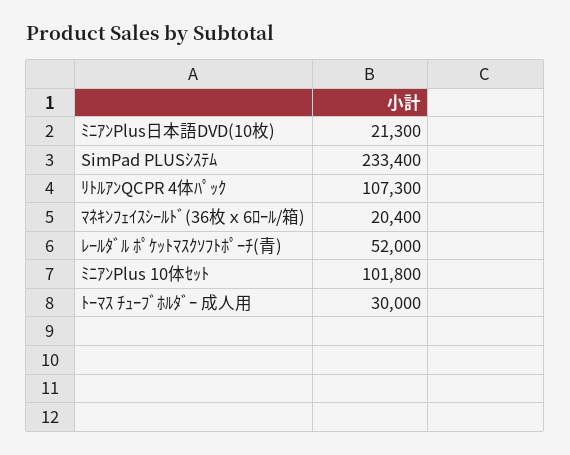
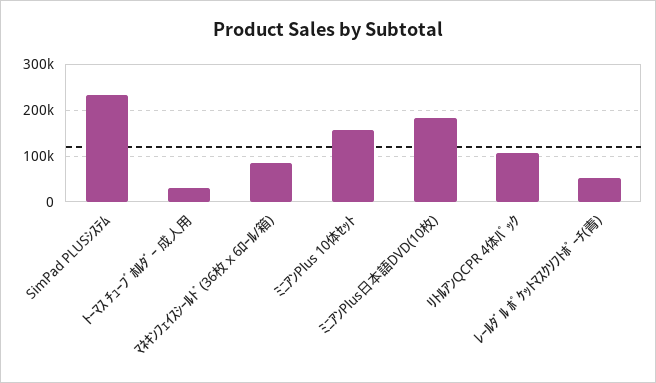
  {
-   "ﾐﾆｱﾝPlus日本語DVD(10枚)": 21300,
+   "ﾐﾆｱﾝPlus日本語DVD(10枚)": 180000,
    "SimPad PLUSｼｽﾃﾑ": 233400,
    "ﾘﾄﾙｱﾝQCPR 4体ﾊﾟｯｸ": 107300,
-   "ﾏﾈｷﾝﾌｪｲｽｼｰﾙﾄﾞ(36枚ｘ6ﾛｰﾙ/箱)": 20400,
+   "ﾏﾈｷﾝﾌｪｲｽｼｰﾙﾄﾞ(36枚ｘ6ﾛｰﾙ/箱)": 80000,
    "ﾚｰﾙﾀﾞﾙ ﾎﾟｹｯﾄﾏｽｸｿﾌﾄﾎﾟｰﾁ(青)": 52000,
-   "ﾐﾆｱﾝPlus 10体ｾｯﾄ": 101800,
+   "ﾐﾆｱﾝPlus 10体ｾｯﾄ": 160000,
    "ﾄｰﾏｽ ﾁｭｰﾌﾞﾎﾙﾀﾞｰ 成人用": 30000
  }

